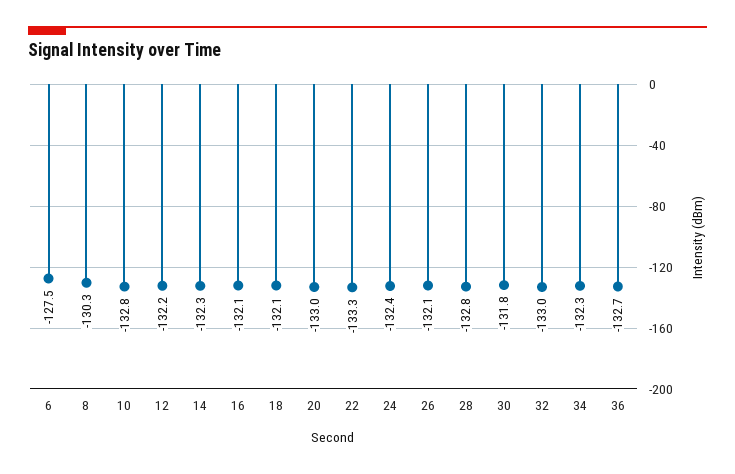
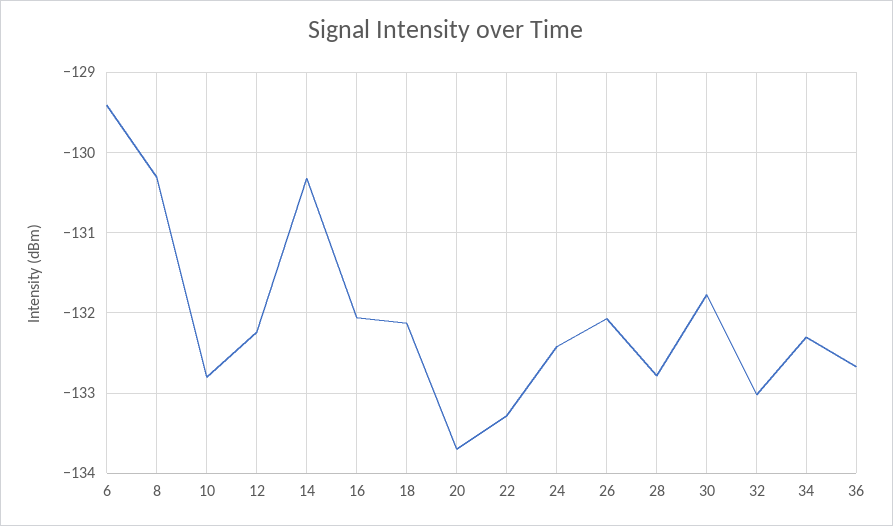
  {
-   "6": -127.5,
+   "6": -129.4,
    "8": -130.3,
    "10": -132.8,
    "12": -132.2,
-   "14": -132.3,
+   "14": -130.3,
    "16": -132.1,
    "18": -132.1,
-   "20": -133,
+   "20": -133.7,
    "22": -133.3,
    "24": -132.4,
    "26": -132.1,
    "28": -132.8,
    "30": -131.8,
    "32": -133,
    "34": -132.3,
    "36": -132.7
  }

